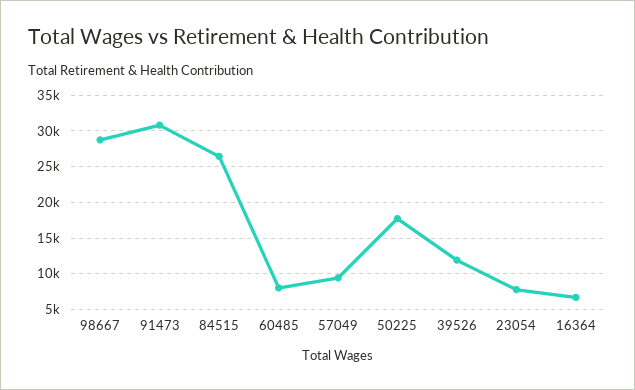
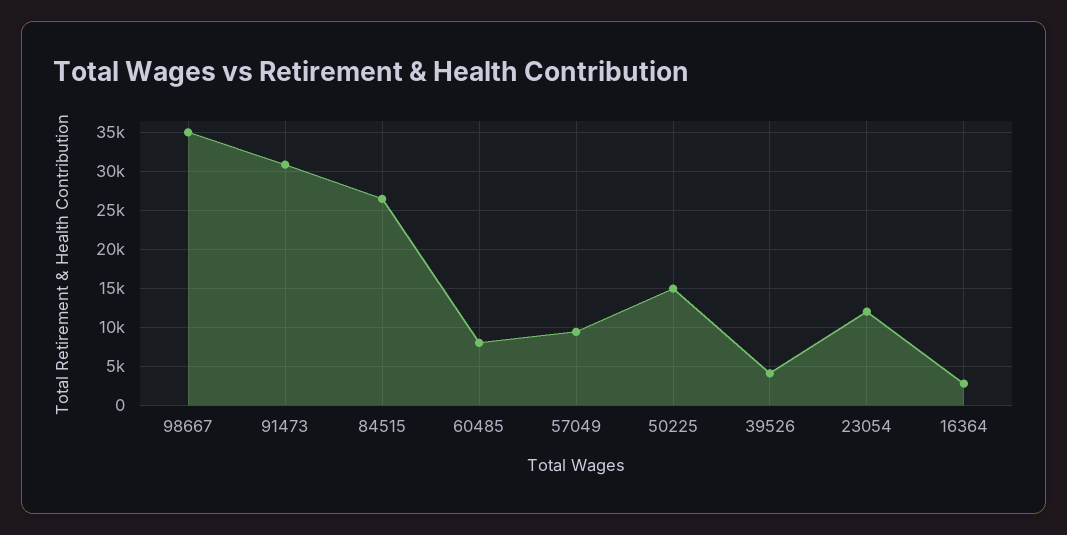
  {
-   "98667": 29000,
+   "98667": 35000,
    "91473": 31000,
    "84515": 26000,
    "60485": 8000,
    "57049": 9000,
-   "50225": 18000,
+   "50225": 15000,
-   "39526": 12000,
+   "39526": 4000,
-   "23054": 8000,
+   "23054": 12000,
-   "16364": 7000
+   "16364": 3000
  }

